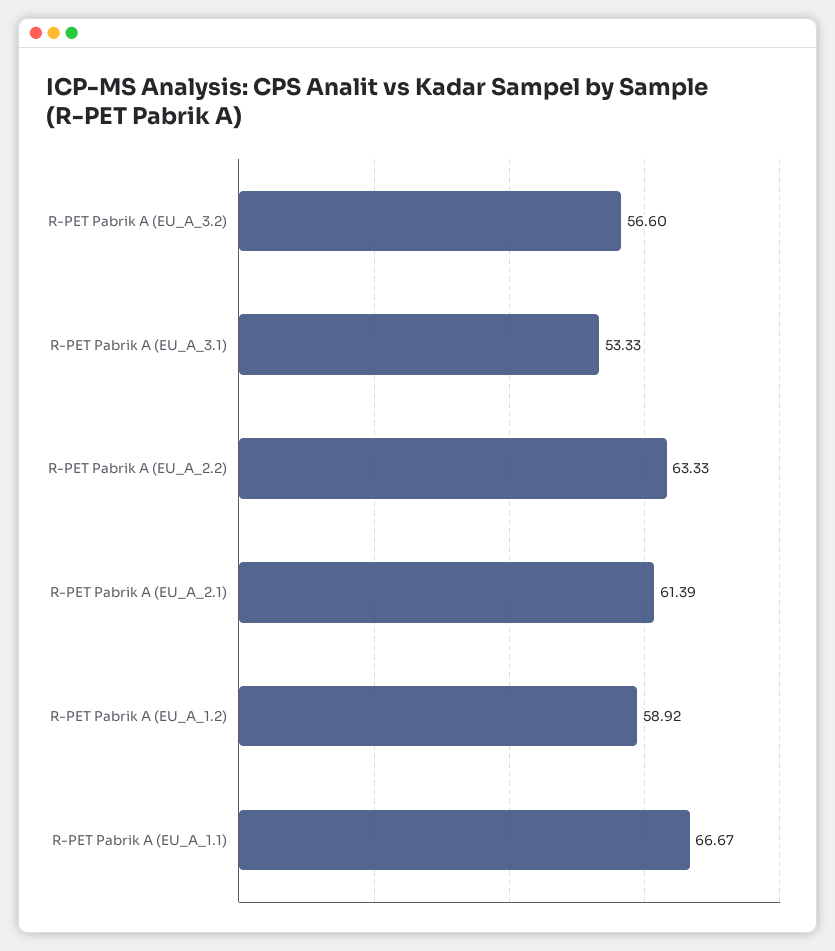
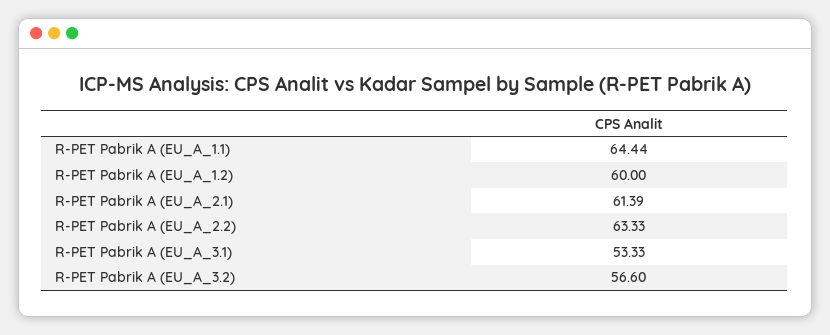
  {
    "R-PET Pabrik A (EU_A_3.2)": 56.6,
    "R-PET Pabrik A (EU_A_3.1)": 53.33,
    "R-PET Pabrik A (EU_A_2.2)": 63.33,
    "R-PET Pabrik A (EU_A_2.1)": 61.39,
-   "R-PET Pabrik A (EU_A_1.2)": 58.92,
+   "R-PET Pabrik A (EU_A_1.2)": 60,
-   "R-PET Pabrik A (EU_A_1.1)": 66.67
+   "R-PET Pabrik A (EU_A_1.1)": 64.44
  }

